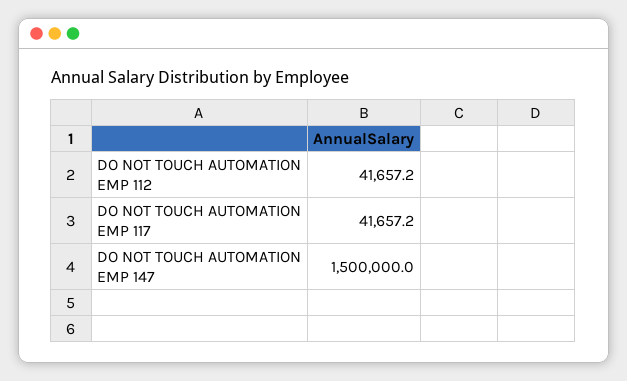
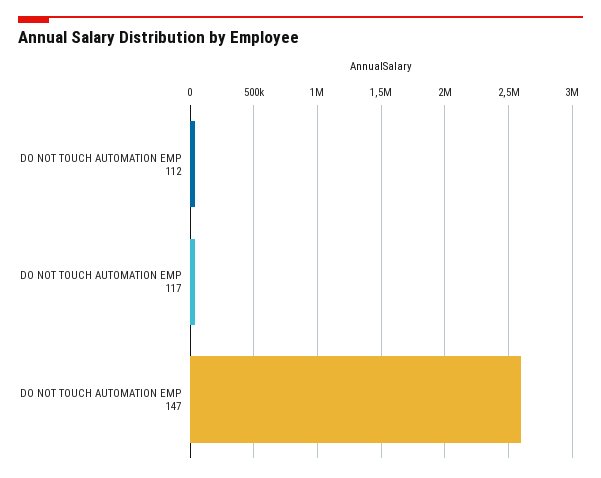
  {
    "DO NOT TOUCH AUTOMATION EMP 112": 41657.2,
    "DO NOT TOUCH AUTOMATION EMP 117": 41657.2,
-   "DO NOT TOUCH AUTOMATION EMP 147": 1500000
+   "DO NOT TOUCH AUTOMATION EMP 147": 2600000
  }

